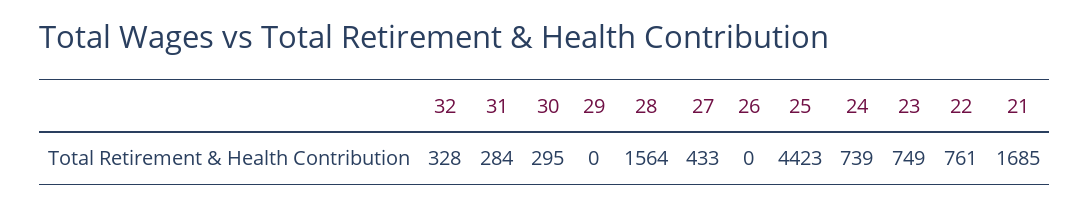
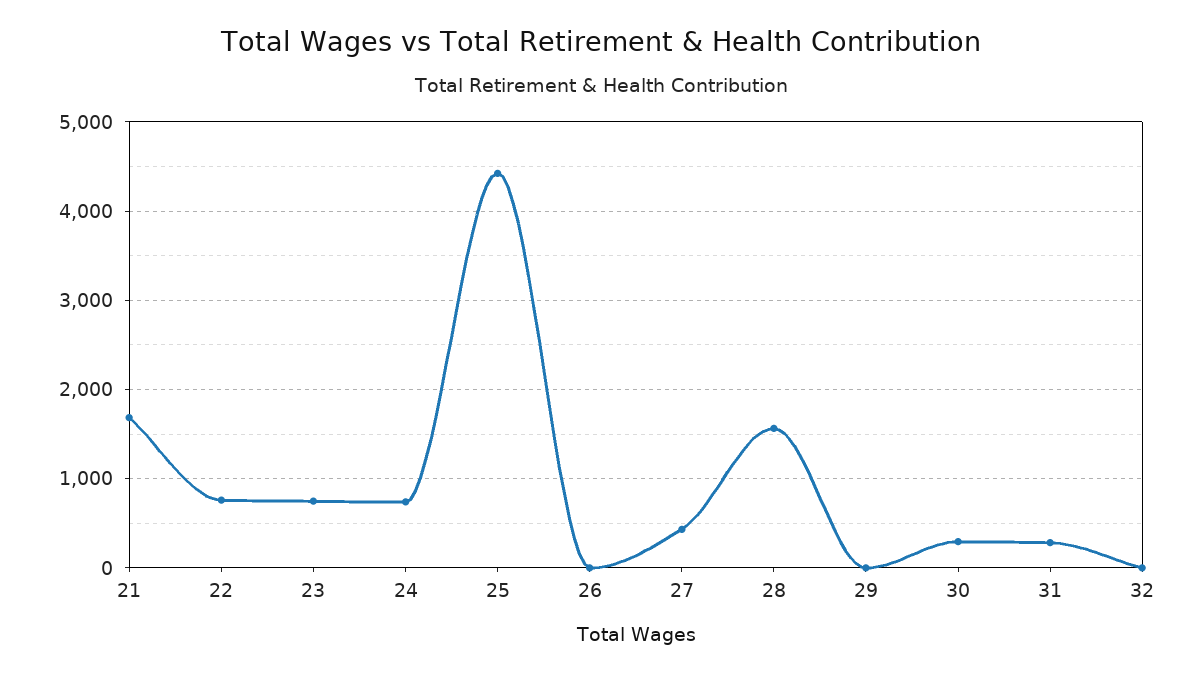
  {
-   "32": 328,
+   "32": 0,
    "31": 284,
    "30": 295,
    "29": 0,
    "28": 1564,
    "27": 433,
    "26": 0,
    "25": 4423,
    "24": 739,
    "23": 749,
    "22": 761,
    "21": 1685
  }

